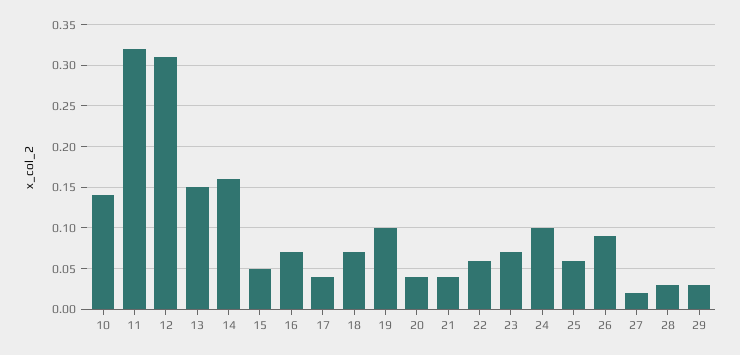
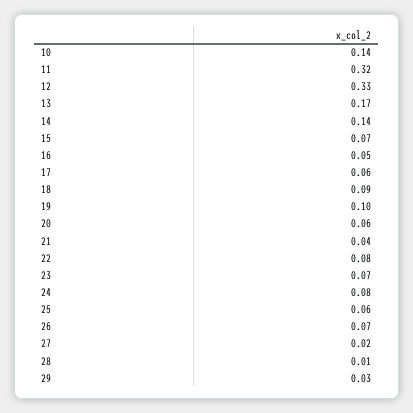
  {
    "10": 0.14,
    "11": 0.32,
-   "12": 0.31,
+   "12": 0.33,
-   "13": 0.15,
+   "13": 0.17,
-   "14": 0.16,
+   "14": 0.14,
-   "15": 0.05,
+   "15": 0.07,
-   "16": 0.07,
+   "16": 0.05,
-   "17": 0.04,
+   "17": 0.06,
-   "18": 0.07,
+   "18": 0.09,
    "19": 0.1,
-   "20": 0.04,
+   "20": 0.06,
    "21": 0.04,
-   "22": 0.06,
+   "22": 0.08,
    "23": 0.07,
-   "24": 0.1,
+   "24": 0.08,
    "25": 0.06,
-   "26": 0.09,
+   "26": 0.07,
    "27": 0.02,
-   "28": 0.03,
+   "28": 0.01,
    "29": 0.03
  }

